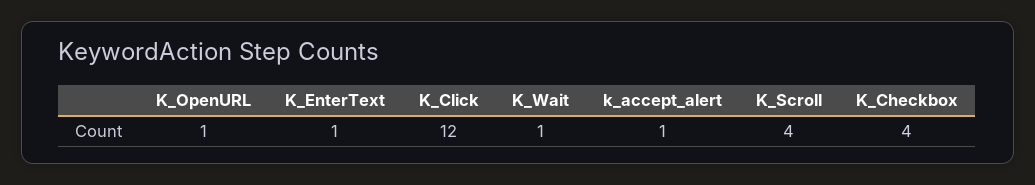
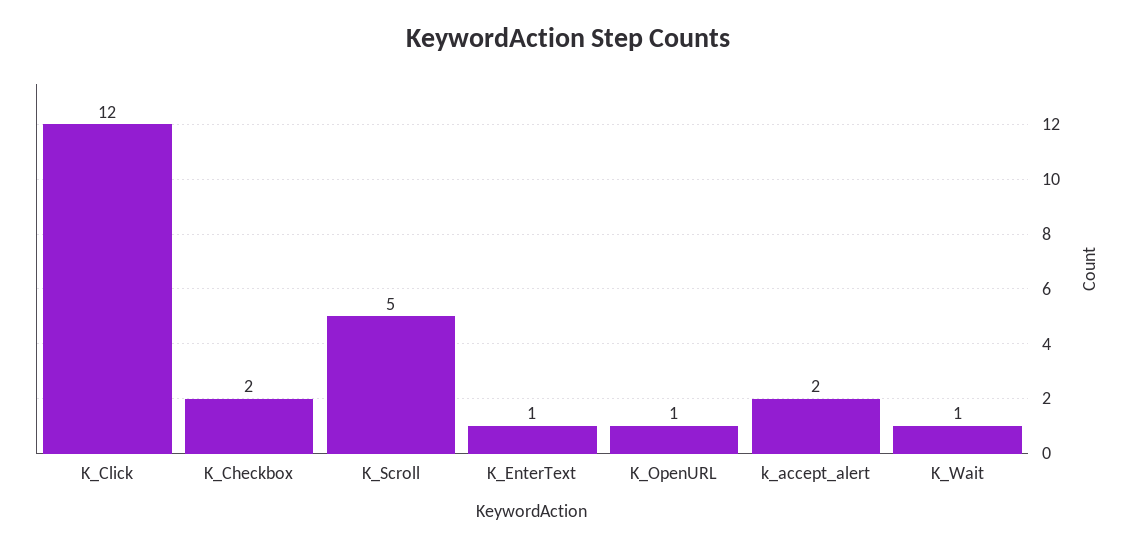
  {
    "K_OpenURL": 1,
    "K_EnterText": 1,
    "K_Click": 12,
    "K_Wait": 1,
-   "k_accept_alert": 1,
+   "k_accept_alert": 2,
-   "K_Scroll": 4,
+   "K_Scroll": 5,
-   "K_Checkbox": 4
+   "K_Checkbox": 2
  }

